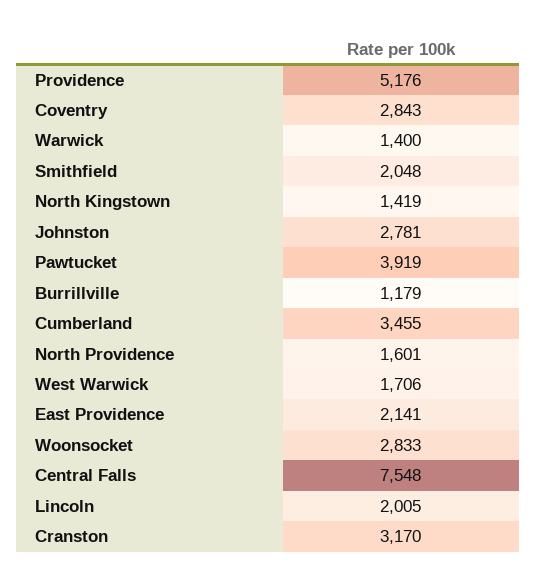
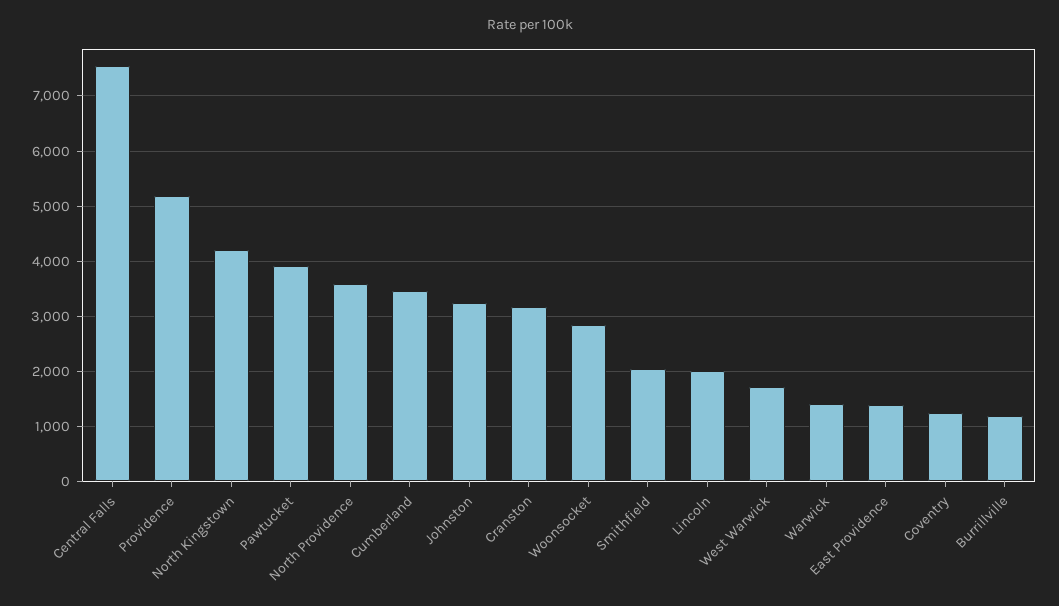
  {
    "Providence": 5176,
-   "Coventry": 2843,
+   "Coventry": 1200,
    "Warwick": 1400,
    "Smithfield": 2048,
-   "North Kingstown": 1419,
+   "North Kingstown": 4200,
-   "Johnston": 2781,
+   "Johnston": 3200,
    "Pawtucket": 3919,
    "Burrillville": 1179,
    "Cumberland": 3455,
-   "North Providence": 1601,
+   "North Providence": 3600,
    "West Warwick": 1706,
-   "East Providence": 2141,
+   "East Providence": 1400,
    "Woonsocket": 2833,
    "Central Falls": 7548,
    "Lincoln": 2005,
    "Cranston": 3170
  }

